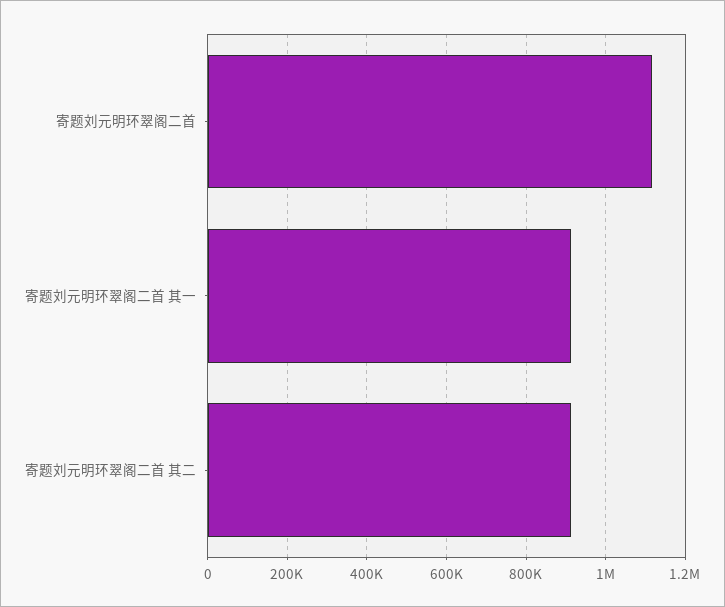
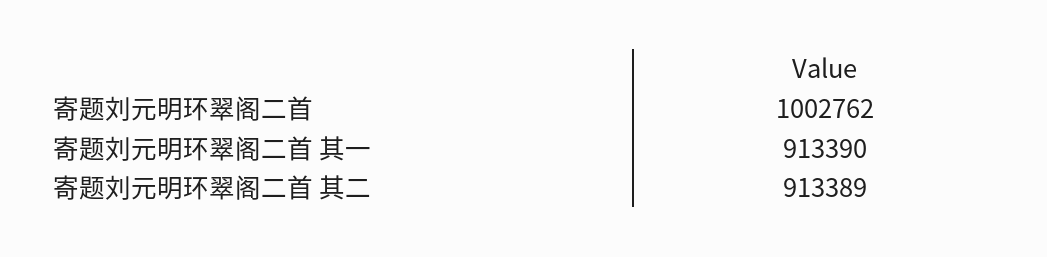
  {
-   "寄题刘元明环翠阁二首": 1120000,
+   "寄题刘元明环翠阁二首": 1002762,
    "寄题刘元明环翠阁二首 其一": 913390,
    "寄题刘元明环翠阁二首 其二": 913389
  }

